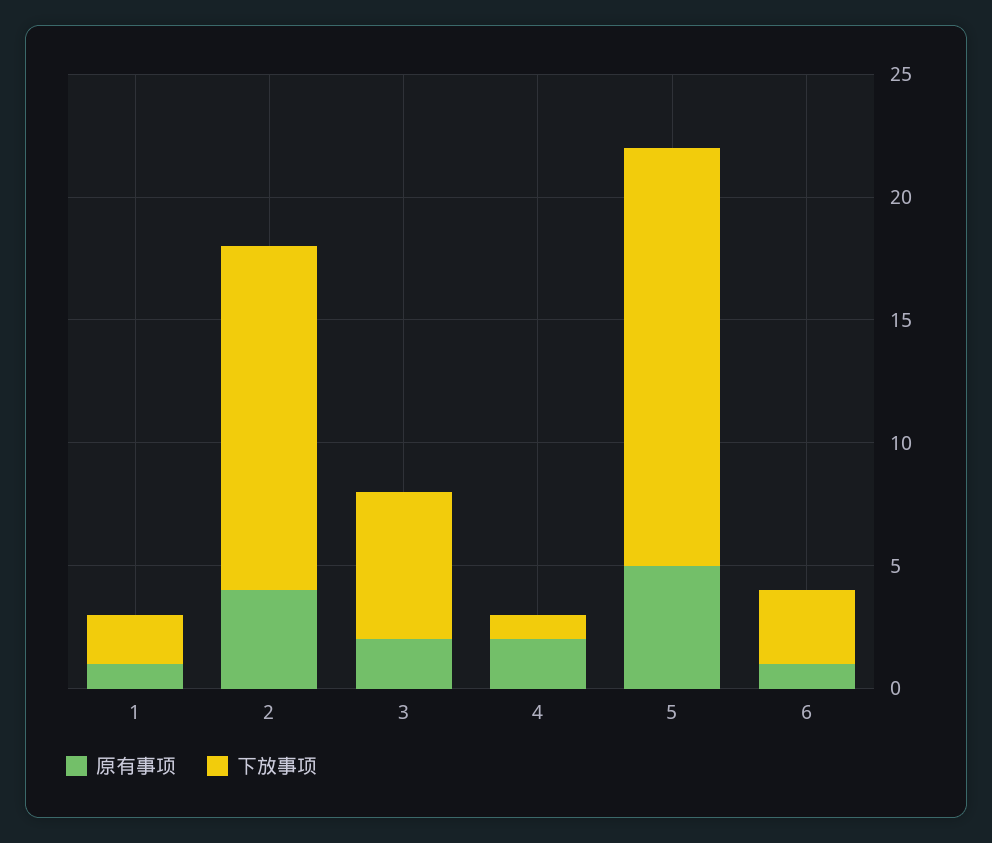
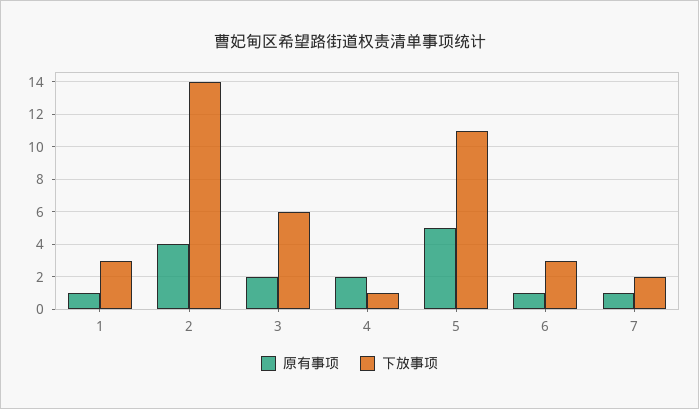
  {
    "原有事项": {
      "1": 1,
      "2": 4,
      "3": 2,
      "4": 2,
      "5": 5,
-     "6": 1
+     "6": 1,
+     "7": 1
    },
    "下放事项": {
-     "1": 2,
+     "1": 3,
      "2": 14,
      "3": 6,
      "4": 1,
-     "5": 17,
+     "5": 11,
-     "6": 3
+     "6": 3,
+     "7": 2
    }
  }

